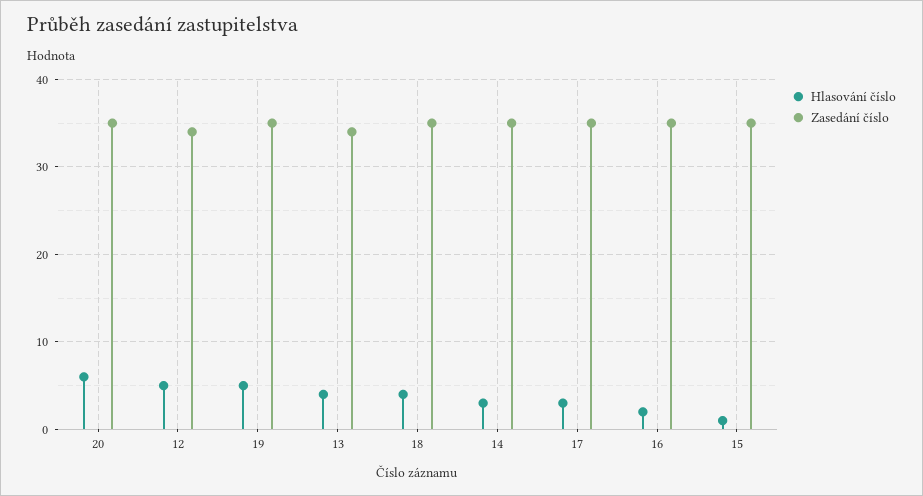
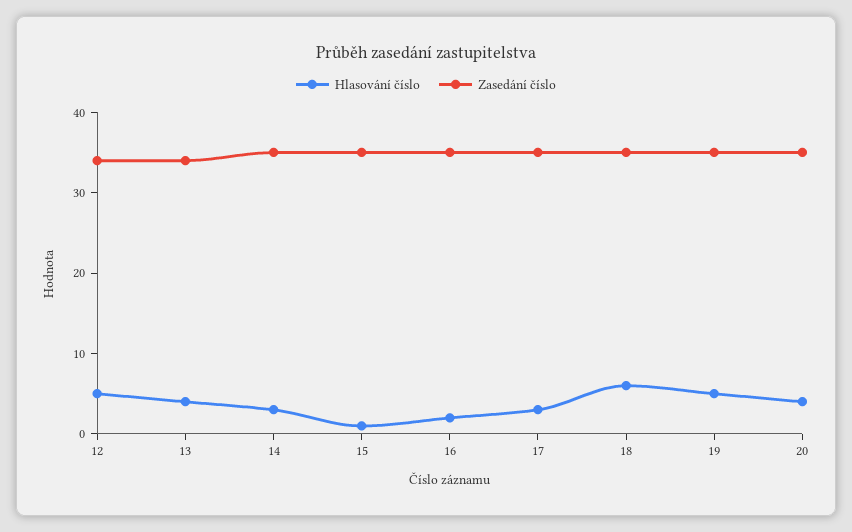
  {
    "Hlasování číslo": {
-     "20": 6,
+     "20": 4,
      "12": 5,
      "19": 5,
      "13": 4,
-     "18": 4,
+     "18": 6,
      "14": 3,
      "17": 3,
      "16": 2,
      "15": 1
    },
    "Zasedání číslo": {
      "20": 35,
      "12": 34,
      "19": 35,
      "13": 34,
      "18": 35,
      "14": 35,
      "17": 35,
      "16": 35,
      "15": 35
    }
  }

